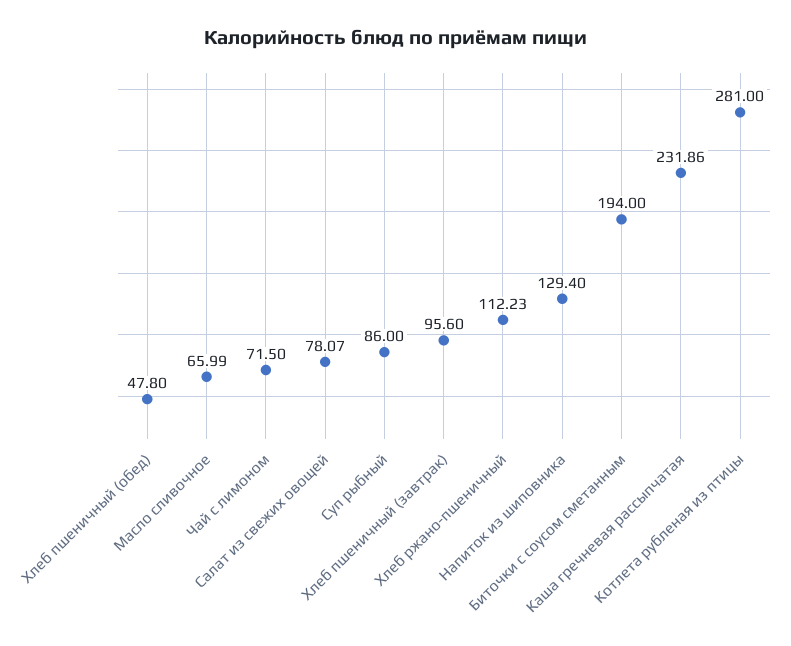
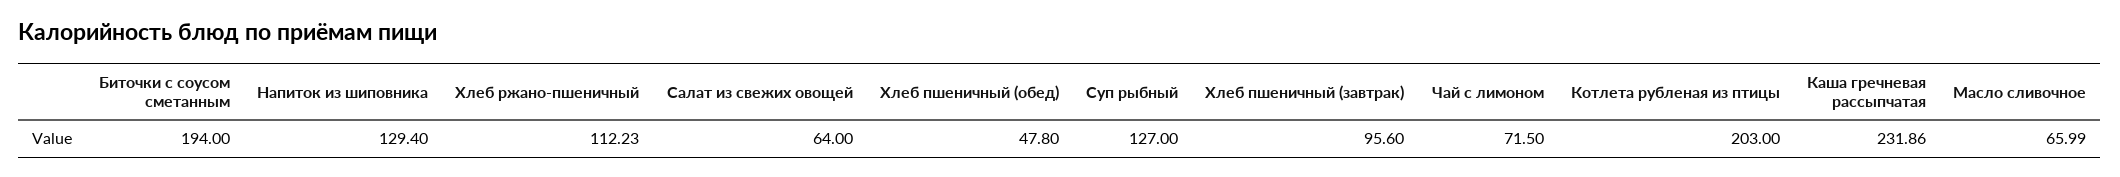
  {
    "Хлеб пшеничный (обед)": 47.8,
    "Масло сливочное": 65.99,
    "Чай с лимоном": 71.5,
-   "Салат из свежих овощей": 78.07,
+   "Салат из свежих овощей": 64,
-   "Суп рыбный": 86,
+   "Суп рыбный": 127,
    "Хлеб пшеничный (завтрак)": 95.6,
    "Хлеб ржано-пшеничный": 112.23,
    "Напиток из шиповника": 129.4,
    "Биточки с соусом сметанным": 194,
    "Каша гречневая рассыпчатая": 231.86,
-   "Котлета рубленая из птицы": 281
+   "Котлета рубленая из птицы": 203
  }

